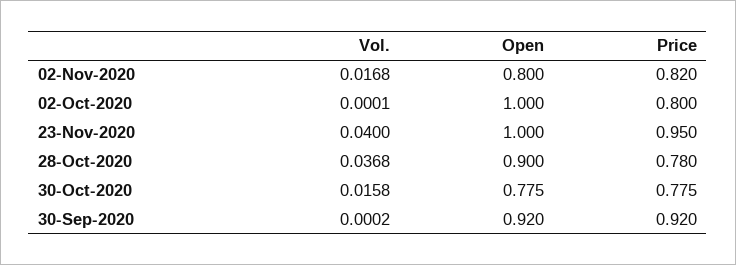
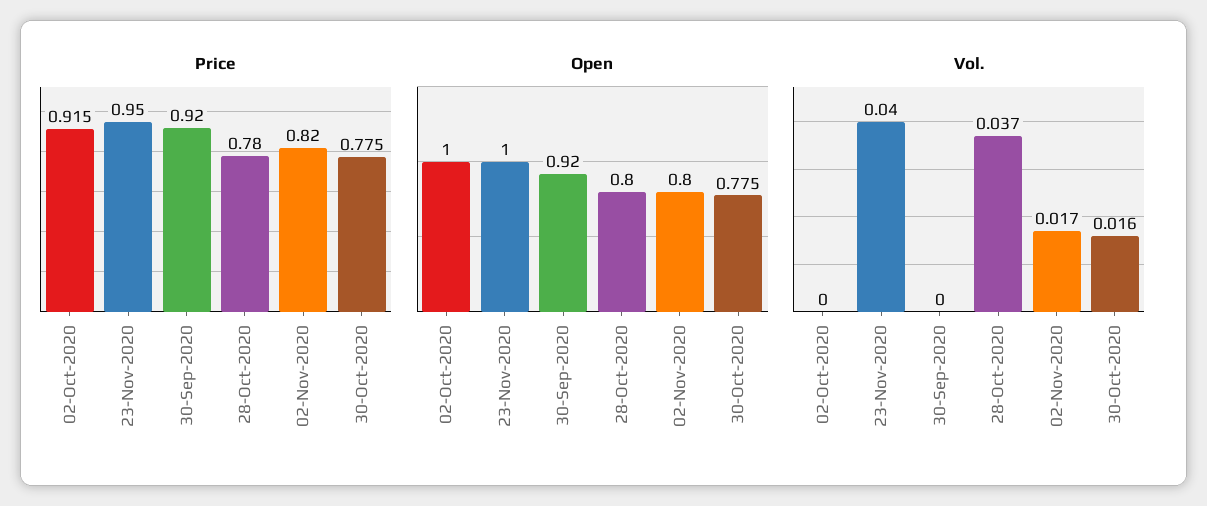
  {
    "Vol.": {
      "02-Nov-2020": 0.0168,
      "02-Oct-2020": 0.0001,
      "23-Nov-2020": 0.04,
      "28-Oct-2020": 0.0368,
      "30-Oct-2020": 0.0158,
      "30-Sep-2020": 0.0002
    },
    "Open": {
      "02-Nov-2020": 0.8,
      "02-Oct-2020": 1,
      "23-Nov-2020": 1,
-     "28-Oct-2020": 0.9,
+     "28-Oct-2020": 0.8,
      "30-Oct-2020": 0.775,
      "30-Sep-2020": 0.92
    },
    "Price": {
      "02-Nov-2020": 0.82,
-     "02-Oct-2020": 0.8,
+     "02-Oct-2020": 0.915,
      "23-Nov-2020": 0.95,
      "28-Oct-2020": 0.78,
      "30-Oct-2020": 0.775,
      "30-Sep-2020": 0.92
    }
  }

